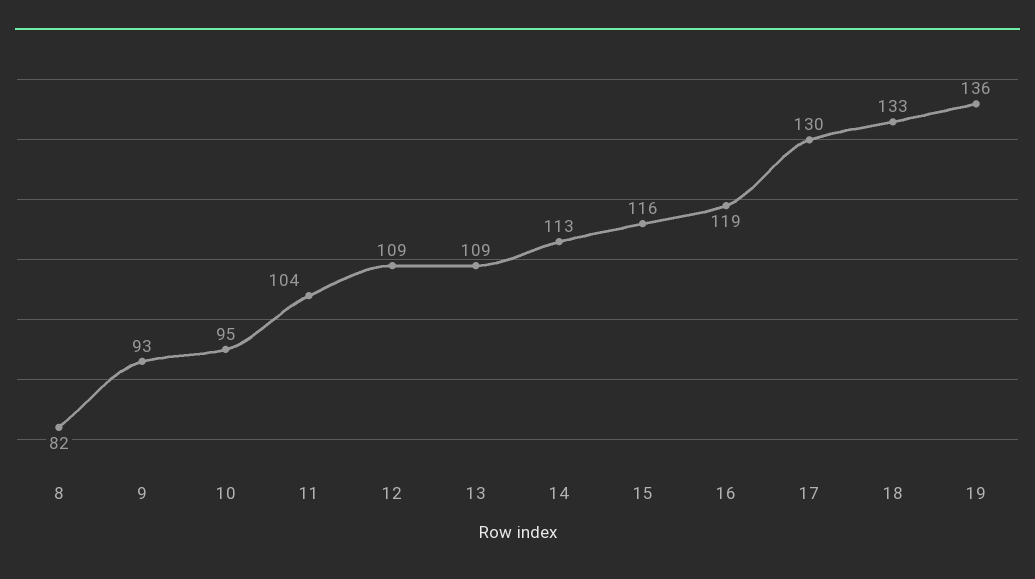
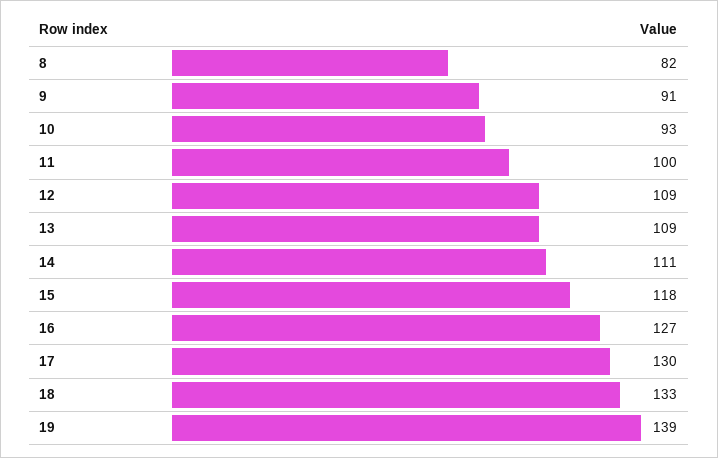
  {
    "8": 82,
-   "9": 93,
+   "9": 91,
-   "10": 95,
+   "10": 93,
-   "11": 104,
+   "11": 100,
    "12": 109,
    "13": 109,
-   "14": 113,
+   "14": 111,
-   "15": 116,
+   "15": 118,
-   "16": 119,
+   "16": 127,
    "17": 130,
    "18": 133,
-   "19": 136
+   "19": 139
  }

